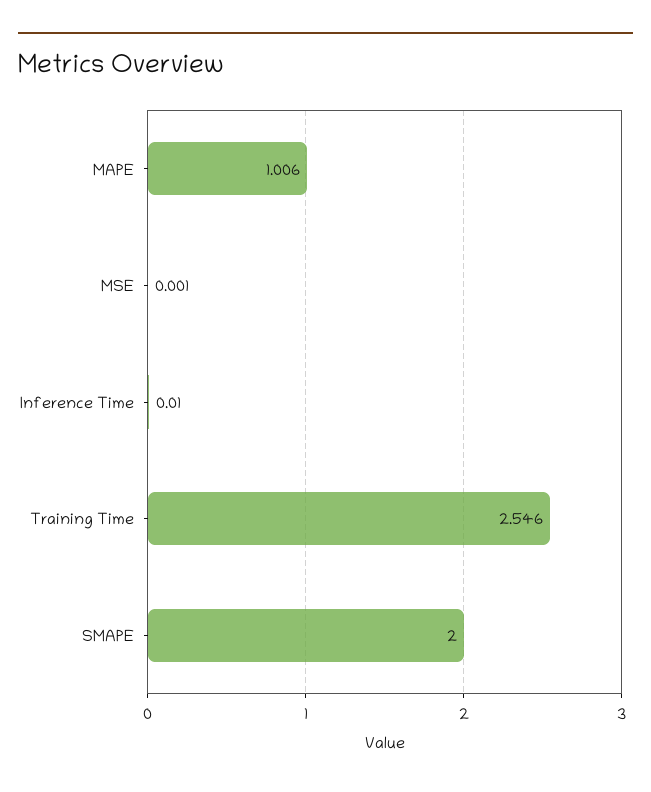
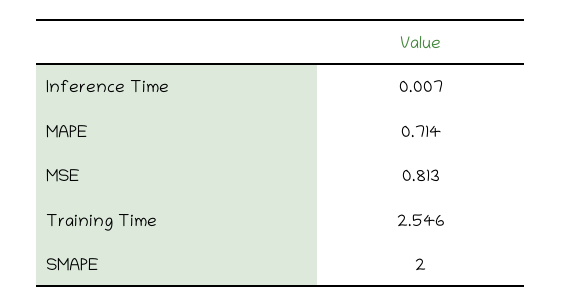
  {
-   "MAPE": 1.006,
+   "MAPE": 0.714,
-   "MSE": 0.001,
+   "MSE": 0.813,
-   "Inference Time": 0.01,
+   "Inference Time": 0.007,
    "Training Time": 2.546,
    "SMAPE": 2
  }

